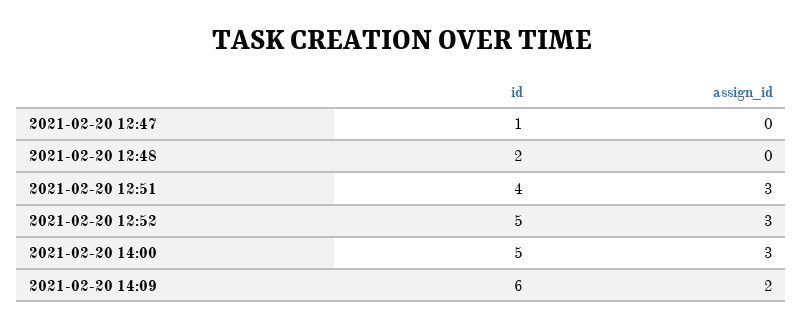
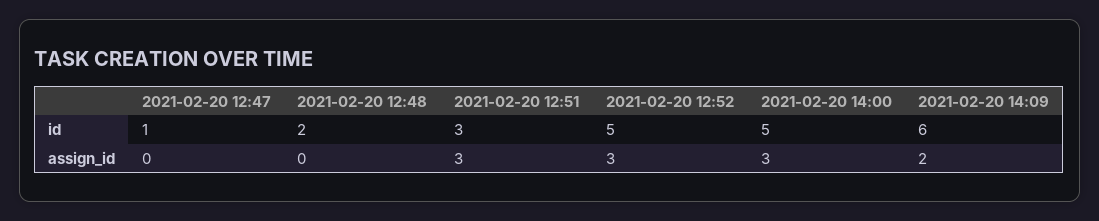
  {
    "id": {
      "2021-02-20 12:47": 1,
      "2021-02-20 12:48": 2,
-     "2021-02-20 12:51": 4,
+     "2021-02-20 12:51": 3,
      "2021-02-20 12:52": 5,
      "2021-02-20 14:00": 5,
      "2021-02-20 14:09": 6
    },
    "assign_id": {
      "2021-02-20 12:47": 0,
      "2021-02-20 12:48": 0,
      "2021-02-20 12:51": 3,
      "2021-02-20 12:52": 3,
      "2021-02-20 14:00": 3,
      "2021-02-20 14:09": 2
    }
  }

